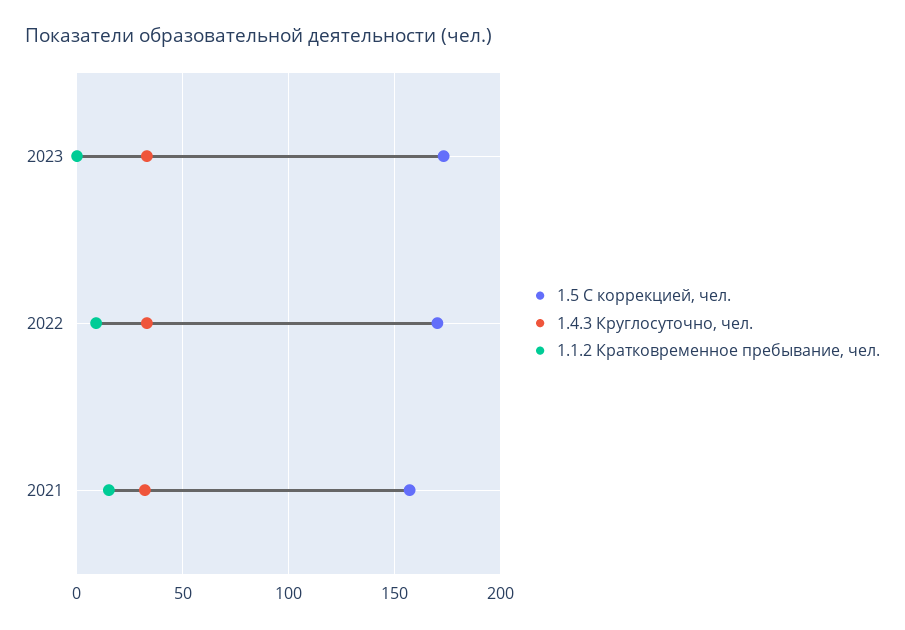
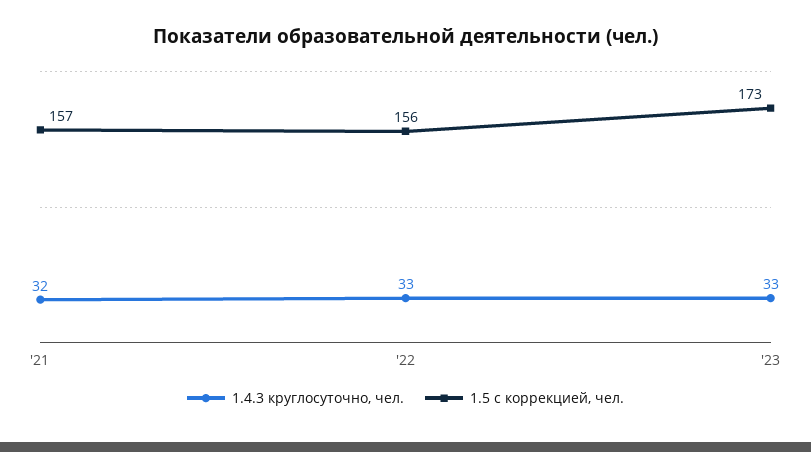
  {
    "1.5 С коррекцией, чел.": {
      "2023": 173,
-     "2022": 170,
+     "2022": 156,
      "2021": 157
    },
    "1.4.3 Круглосуточно, чел.": {
      "2023": 33,
      "2022": 33,
      "2021": 32
-   },
+   }
-   "1.1.2 Кратковременное пребывание, чел.": {
-     "2023": 0,
-     "2022": 10,
-     "2021": 15
-   }
  }

